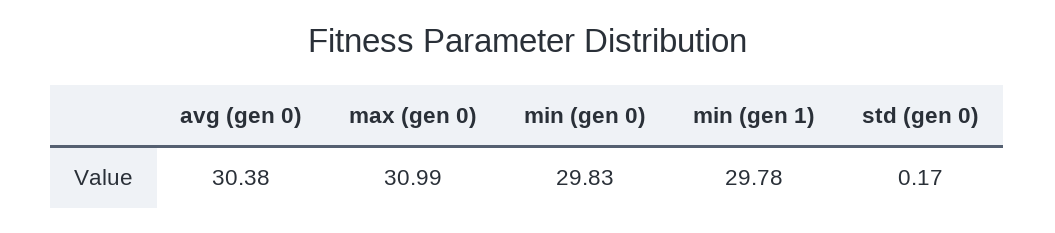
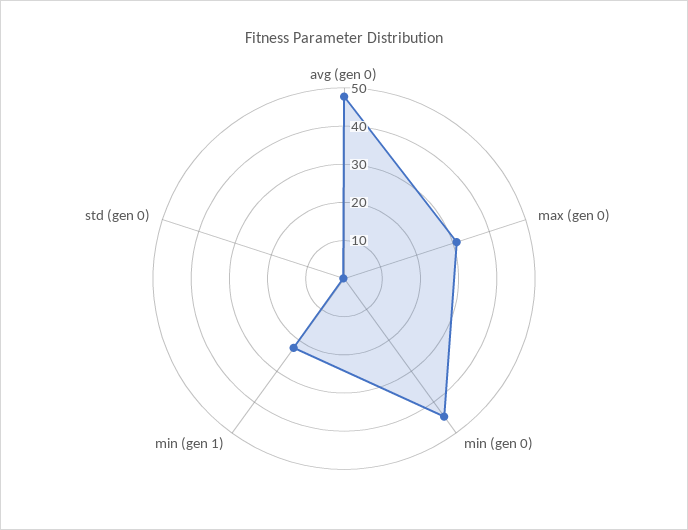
  {
-   "avg (gen 0)": 30.38,
+   "avg (gen 0)": 47.5,
    "max (gen 0)": 30.99,
-   "min (gen 0)": 29.83,
+   "min (gen 0)": 45,
-   "min (gen 1)": 29.78,
+   "min (gen 1)": 22.5,
    "std (gen 0)": 0.17
  }

